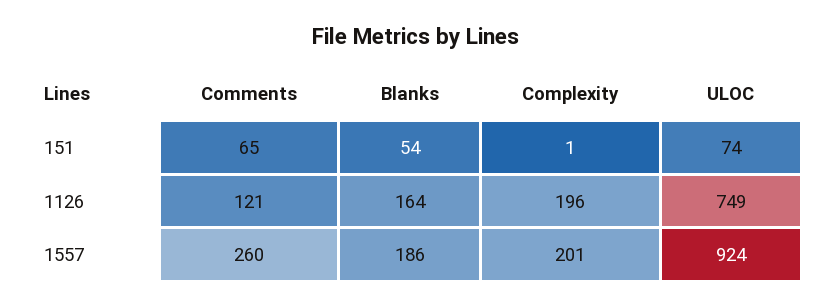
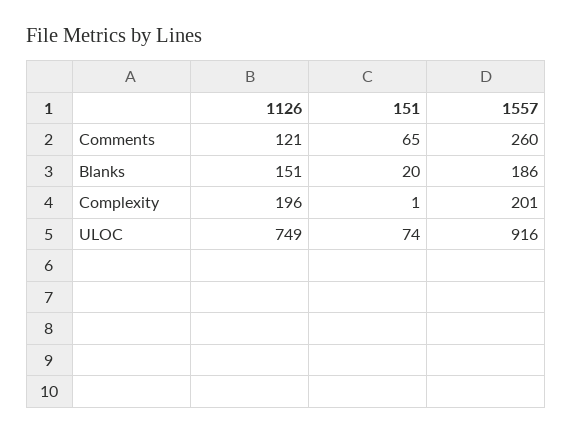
  {
    "Comments": {
      "151": 65,
      "1126": 121,
      "1557": 260
    },
    "Blanks": {
-     "151": 54,
+     "151": 20,
-     "1126": 164,
+     "1126": 151,
      "1557": 186
    },
    "Complexity": {
      "151": 1,
      "1126": 196,
      "1557": 201
    },
    "ULOC": {
      "151": 74,
      "1126": 749,
-     "1557": 924
+     "1557": 916
    }
  }

